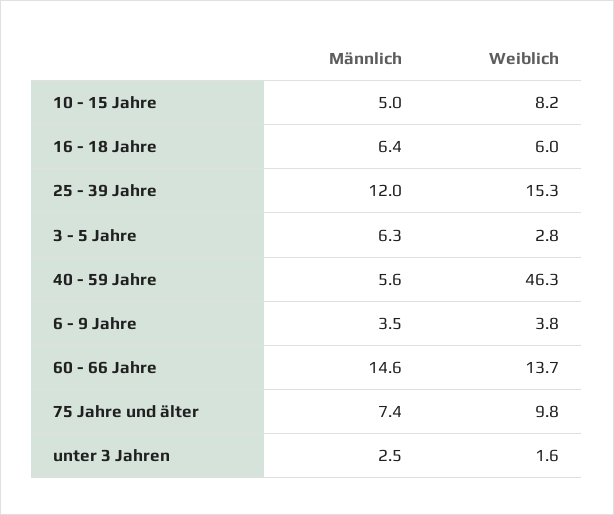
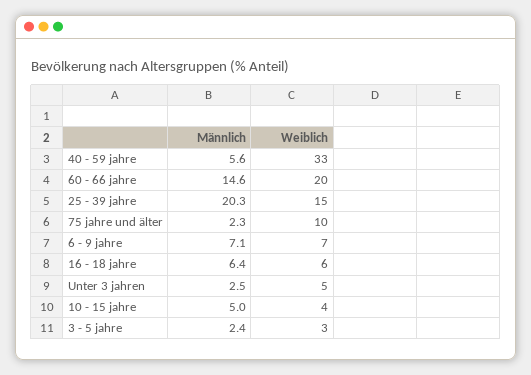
  {
    "Männlich": {
      "10 - 15 Jahre": 5,
      "16 - 18 Jahre": 6.4,
-     "25 - 39 Jahre": 12,
+     "25 - 39 Jahre": 20.3,
-     "3 - 5 Jahre": 6.3,
+     "3 - 5 Jahre": 2.4,
      "40 - 59 Jahre": 5.6,
-     "6 - 9 Jahre": 3.5,
+     "6 - 9 Jahre": 7.1,
      "60 - 66 Jahre": 14.6,
-     "75 Jahre und älter": 7.4,
+     "75 Jahre und älter": 2.3,
      "unter 3 Jahren": 2.5
    },
    "Weiblich": {
-     "10 - 15 Jahre": 8.2,
+     "10 - 15 Jahre": 4,
      "16 - 18 Jahre": 6,
      "25 - 39 Jahre": 15.3,
      "3 - 5 Jahre": 2.8,
-     "40 - 59 Jahre": 46.3,
+     "40 - 59 Jahre": 33,
-     "6 - 9 Jahre": 3.8,
+     "6 - 9 Jahre": 7,
-     "60 - 66 Jahre": 13.7,
+     "60 - 66 Jahre": 20,
      "75 Jahre und älter": 9.8,
-     "unter 3 Jahren": 1.6
+     "unter 3 Jahren": 5
    }
  }

